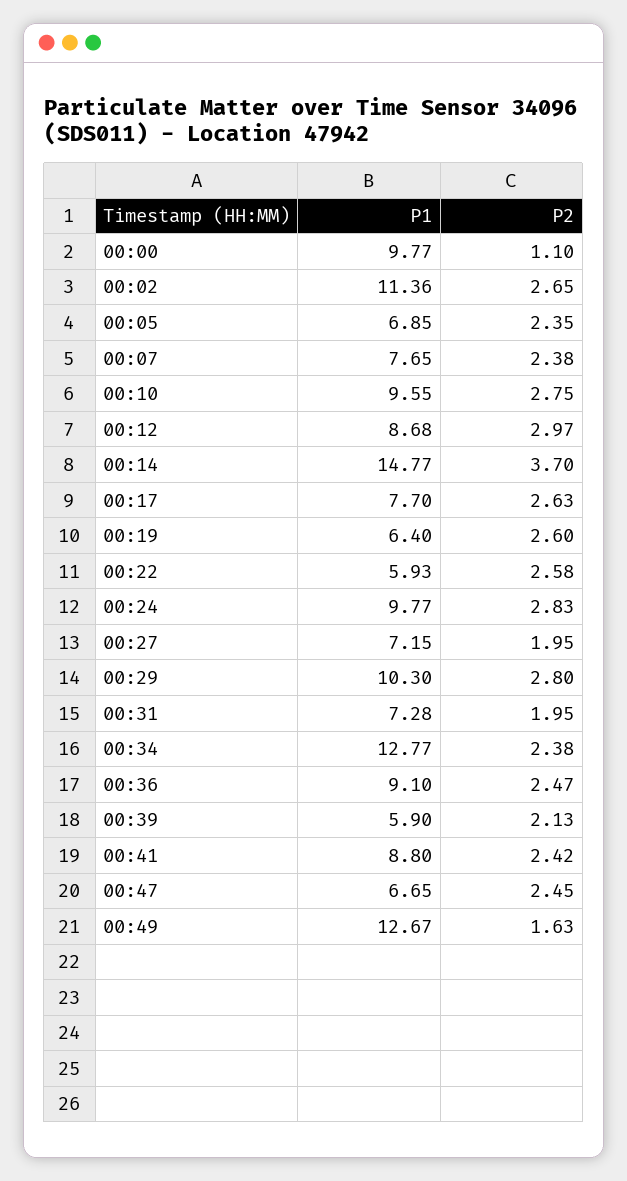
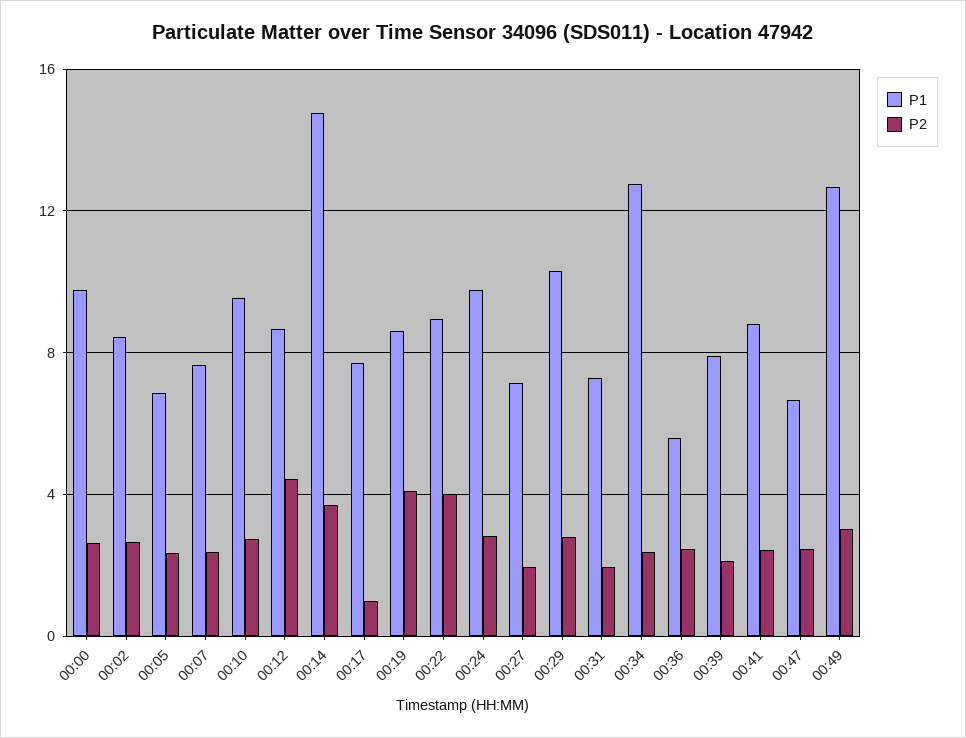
  {
    "P1": {
      "00:00": 9.77,
-     "00:02": 11.36,
+     "00:02": 8.5,
      "00:05": 6.85,
      "00:07": 7.65,
      "00:10": 9.55,
      "00:12": 8.68,
      "00:14": 14.77,
      "00:17": 7.7,
-     "00:19": 6.4,
+     "00:19": 8.5,
-     "00:22": 5.93,
+     "00:22": 9,
      "00:24": 9.77,
      "00:27": 7.15,
      "00:29": 10.3,
      "00:31": 7.28,
      "00:34": 12.77,
-     "00:36": 9.1,
+     "00:36": 5.5,
-     "00:39": 5.9,
+     "00:39": 8,
      "00:41": 8.8,
      "00:47": 6.65,
      "00:49": 12.67
    },
    "P2": {
-     "00:00": 1.1,
+     "00:00": 2.5,
      "00:02": 2.65,
      "00:05": 2.35,
      "00:07": 2.38,
      "00:10": 2.75,
-     "00:12": 2.97,
+     "00:12": 4.5,
      "00:14": 3.7,
-     "00:17": 2.63,
+     "00:17": 1,
-     "00:19": 2.6,
+     "00:19": 4,
-     "00:22": 2.58,
+     "00:22": 4,
      "00:24": 2.83,
      "00:27": 1.95,
      "00:29": 2.8,
      "00:31": 1.95,
      "00:34": 2.38,
      "00:36": 2.47,
      "00:39": 2.13,
      "00:41": 2.42,
      "00:47": 2.45,
-     "00:49": 1.63
+     "00:49": 3
    }
  }

